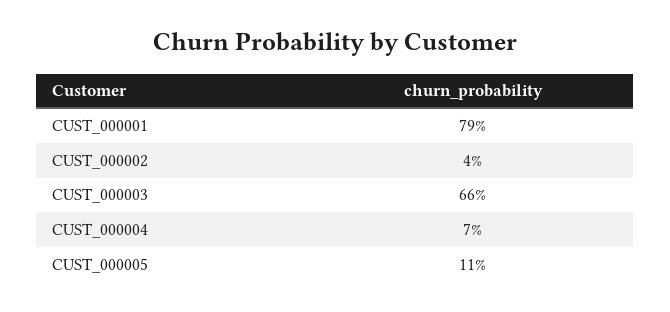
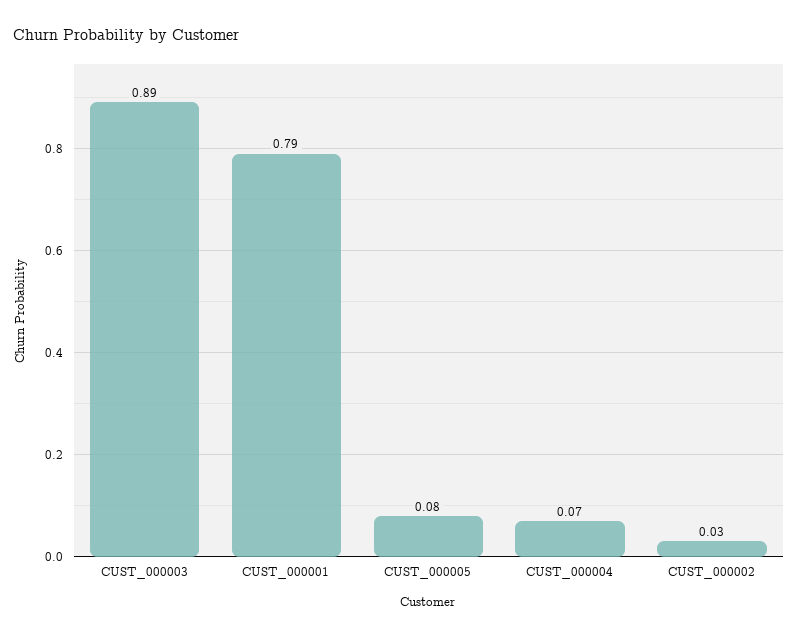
  {
    "CUST_000001": 0.79,
-   "CUST_000002": 0.04,
+   "CUST_000002": 0.03,
-   "CUST_000003": 0.66,
+   "CUST_000003": 0.89,
    "CUST_000004": 0.07,
-   "CUST_000005": 0.11
+   "CUST_000005": 0.08
  }

